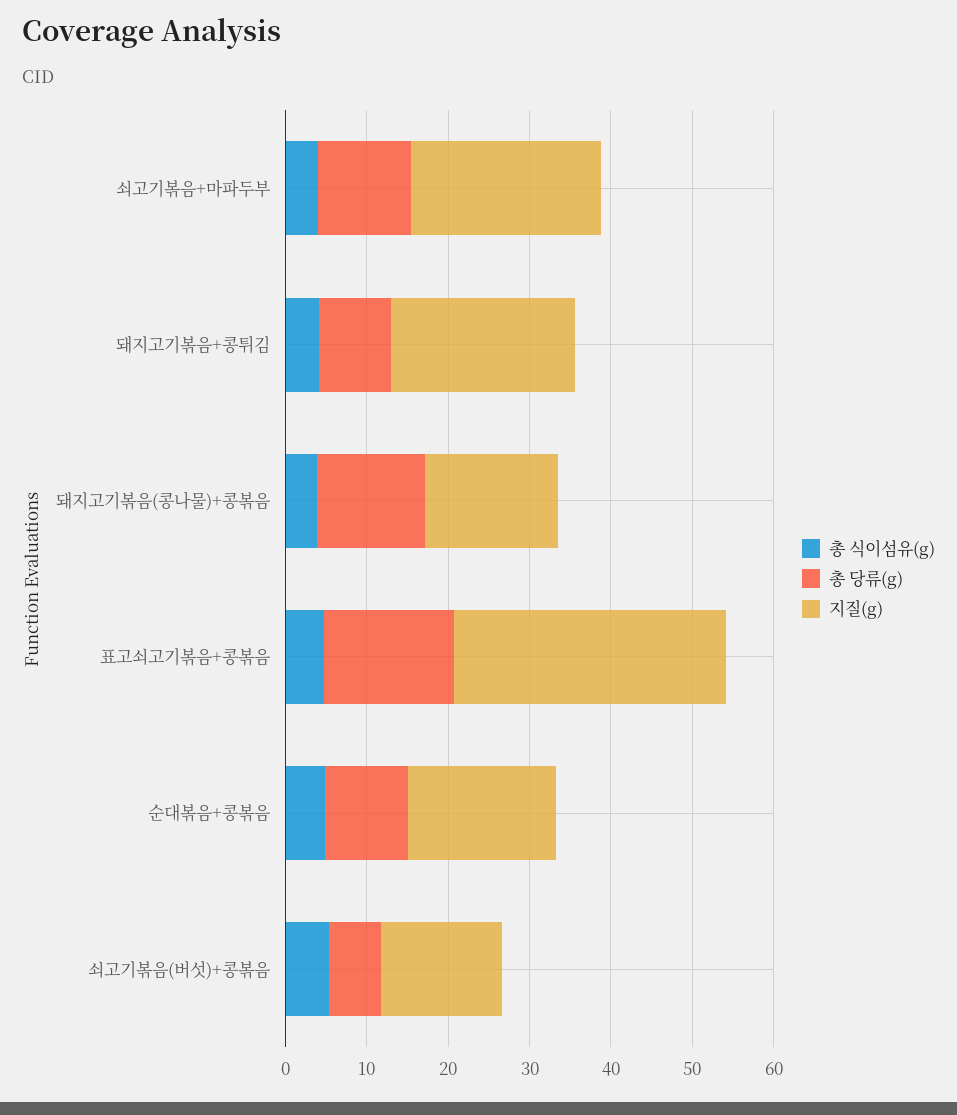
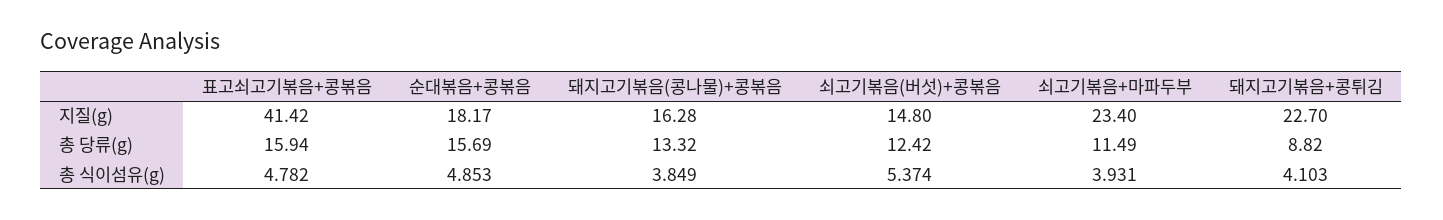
  {
    "총 식이섬유(g)": {
      "쇠고기볶음+마파두부": 3.931,
      "돼지고기볶음+콩튀김": 4.103,
      "돼지고기볶음(콩나물)+콩볶음": 3.849,
      "표고쇠고기볶음+콩볶음": 4.782,
      "순대볶음+콩볶음": 4.853,
      "쇠고기볶음(버섯)+콩볶음": 5.374
    },
    "총 당류(g)": {
      "쇠고기볶음+마파두부": 11.49,
      "돼지고기볶음+콩튀김": 8.82,
      "돼지고기볶음(콩나물)+콩볶음": 13.32,
      "표고쇠고기볶음+콩볶음": 15.94,
-     "순대볶음+콩볶음": 10,
+     "순대볶음+콩볶음": 15.69,
-     "쇠고기볶음(버섯)+콩볶음": 6
+     "쇠고기볶음(버섯)+콩볶음": 12.42
    },
    "지질(g)": {
      "쇠고기볶음+마파두부": 23.4,
      "돼지고기볶음+콩튀김": 22.7,
      "돼지고기볶음(콩나물)+콩볶음": 16.28,
-     "표고쇠고기볶음+콩볶음": 34,
+     "표고쇠고기볶음+콩볶음": 41.42,
      "순대볶음+콩볶음": 18.17,
      "쇠고기볶음(버섯)+콩볶음": 14.8
    }
  }

